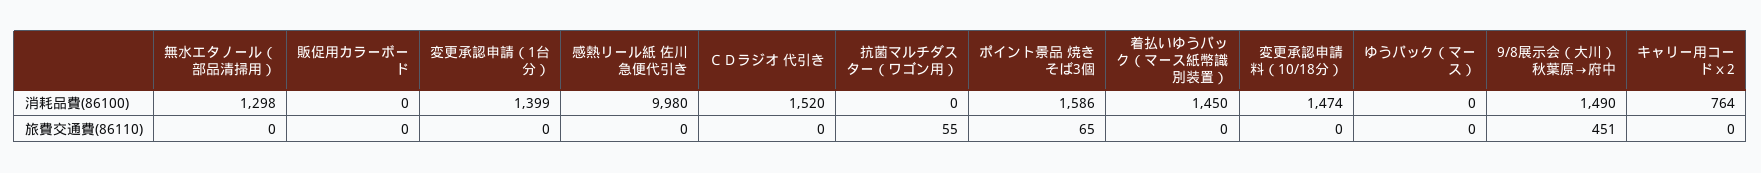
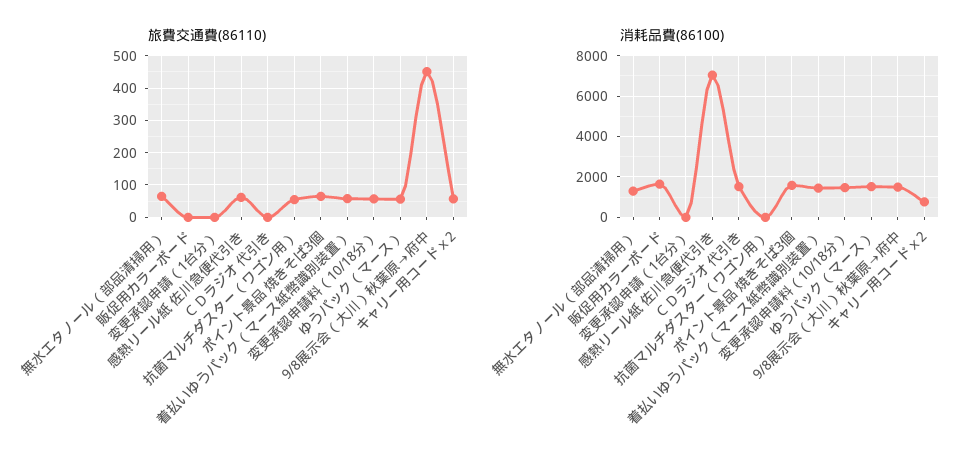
  {
    "消耗品費(86100)": {
      "無水エタノール（部品清掃用）": 1298,
-     "販促用カラーボード": 0,
+     "販促用カラーボード": 1500,
-     "変更承認申請（1台分）": 1399,
+     "変更承認申請（1台分）": 0,
-     "感熱リール紙 佐川急便代引き": 9980,
+     "感熱リール紙 佐川急便代引き": 7000,
      "ＣＤラジオ 代引き": 1520,
      "抗菌マルチダスター（ワゴン用）": 0,
      "ポイント景品 焼きそば3個": 1586,
      "着払いゆうパック（マース紙幣識別装置）": 1450,
      "変更承認申請料（10/18分）": 1474,
-     "ゆうパック（マース）": 0,
+     "ゆうパック（マース）": 1500,
      "9/8展示会（大川）秋葉原→府中": 1490,
      "キャリー用コードｘ2": 764
    },
    "旅費交通費(86110)": {
-     "無水エタノール（部品清掃用）": 0,
+     "無水エタノール（部品清掃用）": 60,
      "販促用カラーボード": 0,
      "変更承認申請（1台分）": 0,
-     "感熱リール紙 佐川急便代引き": 0,
+     "感熱リール紙 佐川急便代引き": 60,
      "ＣＤラジオ 代引き": 0,
      "抗菌マルチダスター（ワゴン用）": 55,
      "ポイント景品 焼きそば3個": 65,
-     "着払いゆうパック（マース紙幣識別装置）": 0,
+     "着払いゆうパック（マース紙幣識別装置）": 60,
-     "変更承認申請料（10/18分）": 0,
+     "変更承認申請料（10/18分）": 60,
-     "ゆうパック（マース）": 0,
+     "ゆうパック（マース）": 60,
      "9/8展示会（大川）秋葉原→府中": 451,
-     "キャリー用コードｘ2": 0
+     "キャリー用コードｘ2": 60
    }
  }

